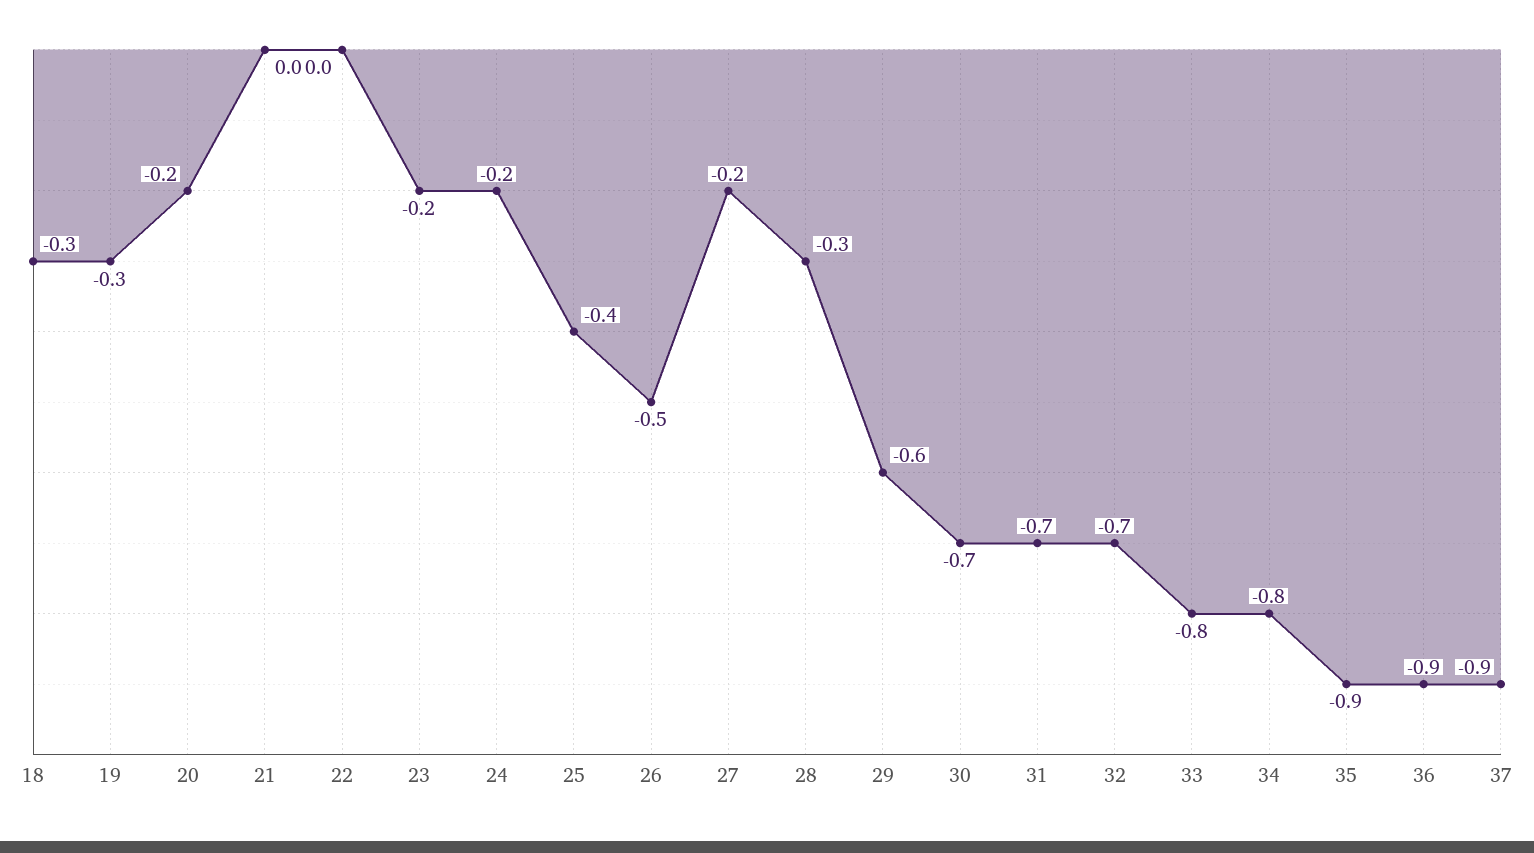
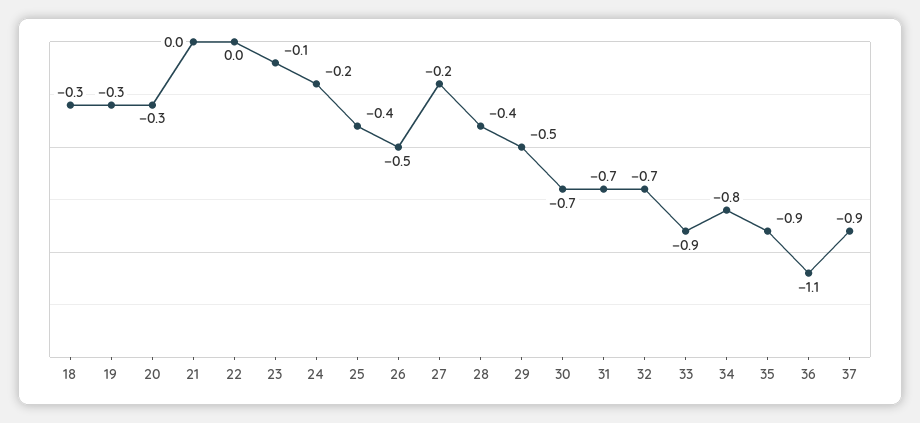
  {
    "18": -0.3,
    "19": -0.3,
-   "20": -0.2,
+   "20": -0.3,
    "21": 0,
    "22": 0,
-   "23": -0.2,
+   "23": -0.1,
    "24": -0.2,
    "25": -0.4,
    "26": -0.5,
    "27": -0.2,
-   "28": -0.3,
+   "28": -0.4,
-   "29": -0.6,
+   "29": -0.5,
    "30": -0.7,
    "31": -0.7,
    "32": -0.7,
-   "33": -0.8,
+   "33": -0.9,
    "34": -0.8,
    "35": -0.9,
-   "36": -0.9,
+   "36": -1.1,
    "37": -0.9
  }

